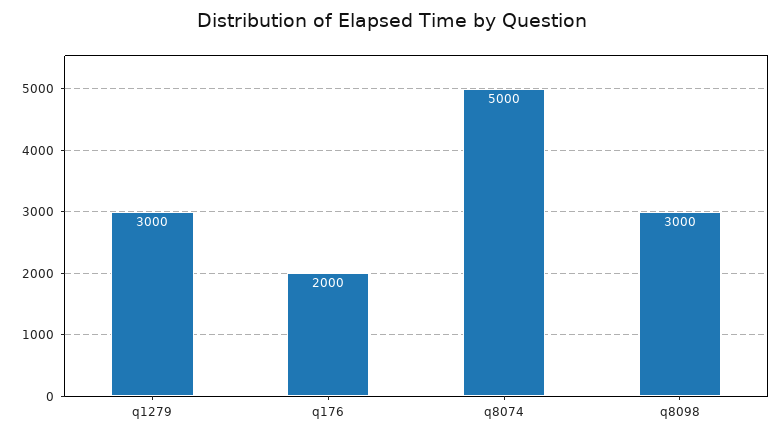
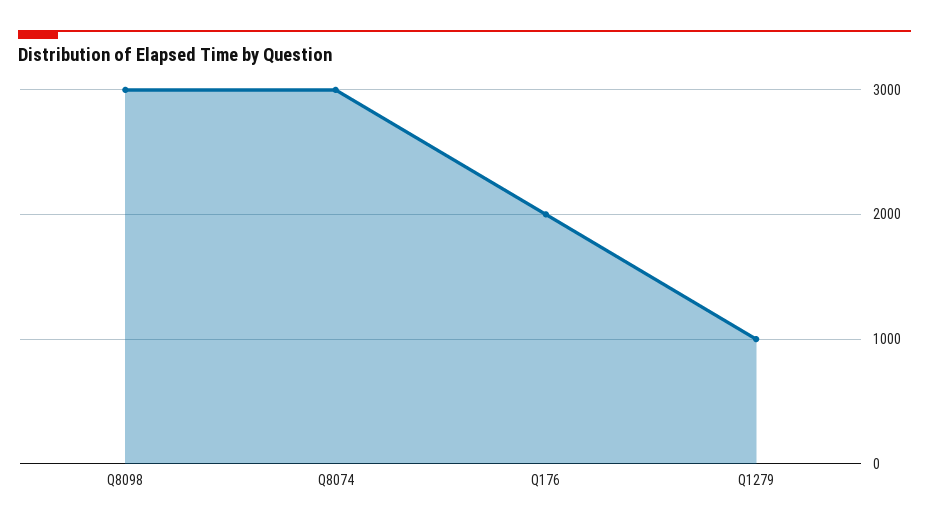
  {
-   "q1279": 3000,
+   "q1279": 1000,
    "q176": 2000,
-   "q8074": 5000,
+   "q8074": 3000,
    "q8098": 3000
  }

